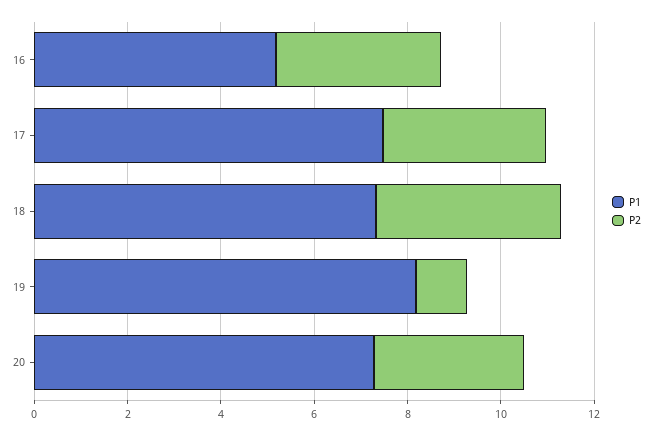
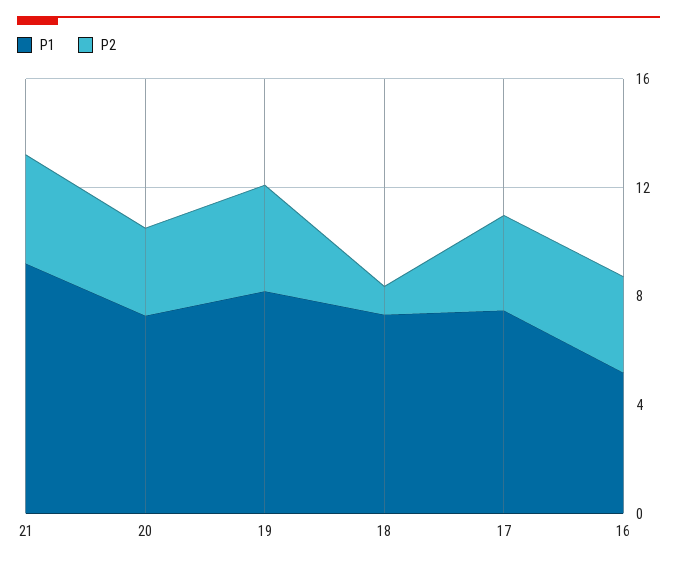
  {
    "P1": {
      "16": 5,
      "17": 7.5,
      "18": 7.5,
      "19": 8,
-     "20": 7.5
+     "20": 7.5,
+     "21": 9
    },
    "P2": {
      "16": 3.5,
      "17": 3.5,
-     "18": 4,
+     "18": 1,
-     "19": 1,
+     "19": 4,
-     "20": 3
+     "20": 3,
+     "21": 4
    }
  }

